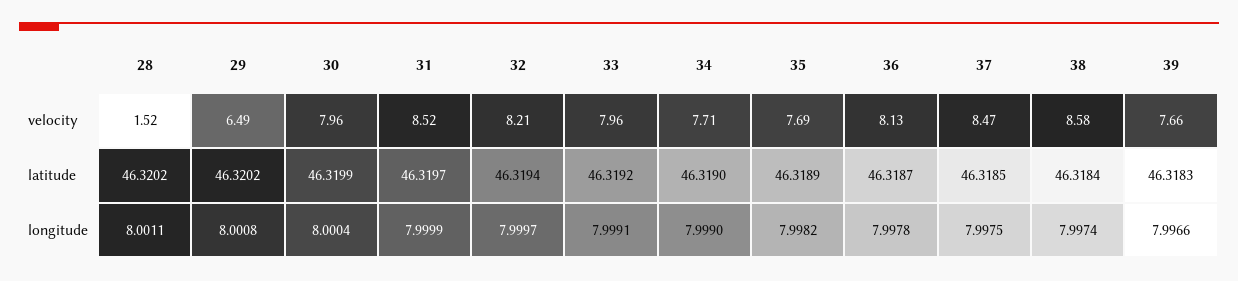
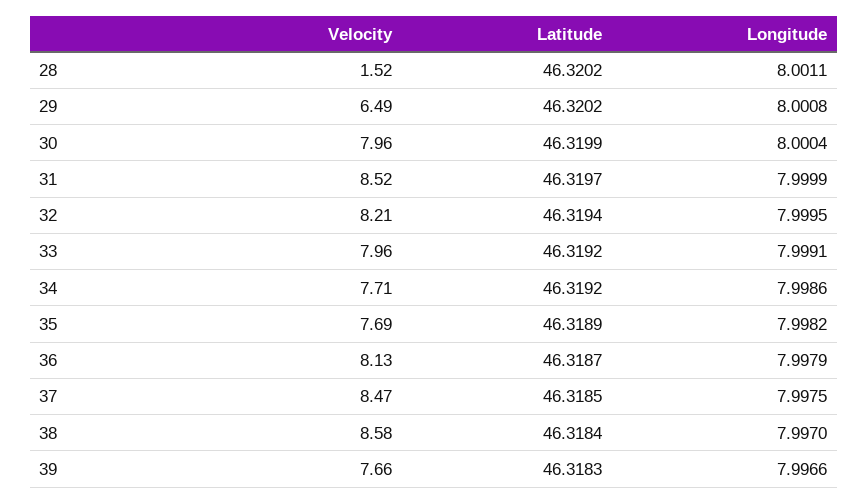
  {
    "28": {
      "velocity": 1.52,
      "latitude": 46.3202,
      "longitude": 8.0011
    },
    "29": {
      "velocity": 6.49,
      "latitude": 46.3202,
      "longitude": 8.0008
    },
    "30": {
      "velocity": 7.96,
      "latitude": 46.3199,
      "longitude": 8.0004
    },
    "31": {
      "velocity": 8.52,
      "latitude": 46.3197,
      "longitude": 7.9999
    },
    "32": {
      "velocity": 8.21,
      "latitude": 46.3194,
-     "longitude": 7.9997
+     "longitude": 7.9995
    },
    "33": {
      "velocity": 7.96,
      "latitude": 46.3192,
      "longitude": 7.9991
    },
    "34": {
      "velocity": 7.71,
-     "latitude": 46.319,
+     "latitude": 46.3192,
-     "longitude": 7.999
+     "longitude": 7.9986
    },
    "35": {
      "velocity": 7.69,
      "latitude": 46.3189,
      "longitude": 7.9982
    },
    "36": {
      "velocity": 8.13,
      "latitude": 46.3187,
-     "longitude": 7.9978
+     "longitude": 7.9979
    },
    "37": {
      "velocity": 8.47,
      "latitude": 46.3185,
      "longitude": 7.9975
    },
    "38": {
      "velocity": 8.58,
      "latitude": 46.3184,
-     "longitude": 7.9974
+     "longitude": 7.997
    },
    "39": {
      "velocity": 7.66,
      "latitude": 46.3183,
      "longitude": 7.9966
    }
  }

